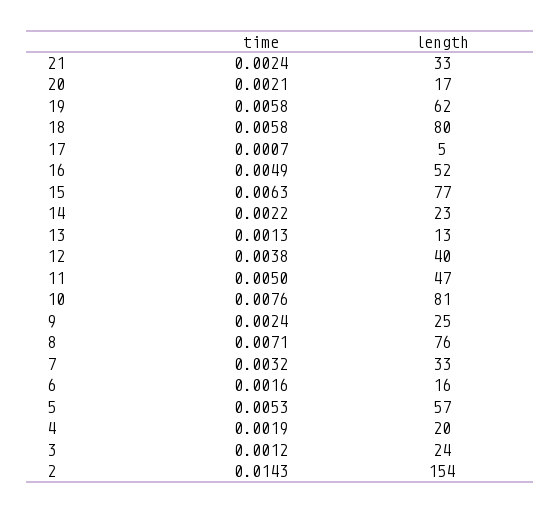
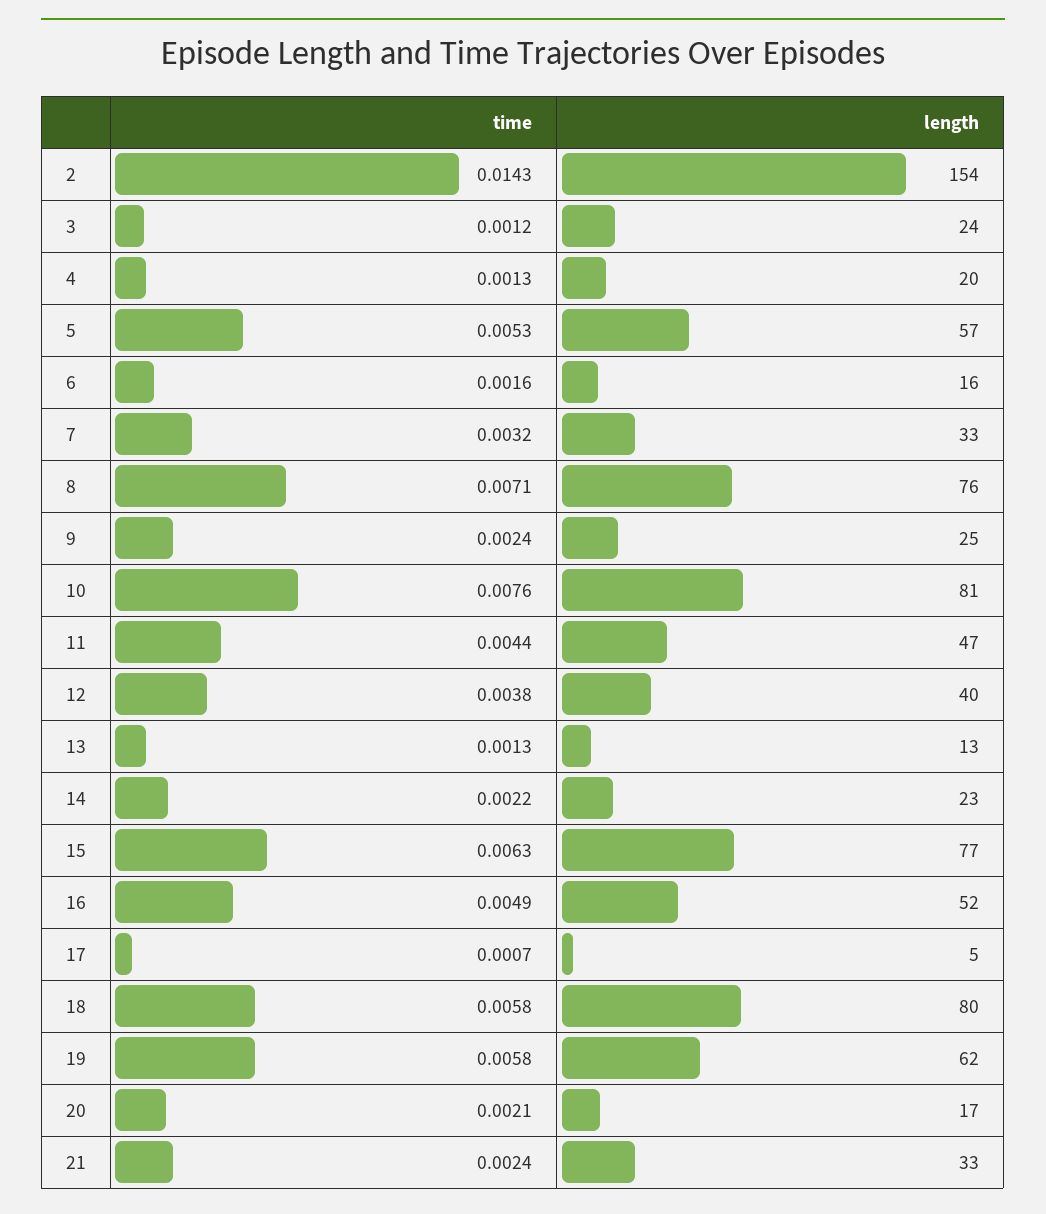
  {
    "time": {
      "21": 0.0024,
      "20": 0.0021,
      "19": 0.0058,
      "18": 0.0058,
      "17": 0.0007,
      "16": 0.0049,
      "15": 0.0063,
      "14": 0.0022,
      "13": 0.0013,
      "12": 0.0038,
-     "11": 0.005,
+     "11": 0.0044,
      "10": 0.0076,
      "9": 0.0024,
      "8": 0.0071,
      "7": 0.0032,
      "6": 0.0016,
      "5": 0.0053,
-     "4": 0.0019,
+     "4": 0.0013,
      "3": 0.0012,
      "2": 0.0143
    },
    "length": {
      "21": 33,
      "20": 17,
      "19": 62,
      "18": 80,
      "17": 5,
      "16": 52,
      "15": 77,
      "14": 23,
      "13": 13,
      "12": 40,
      "11": 47,
      "10": 81,
      "9": 25,
      "8": 76,
      "7": 33,
      "6": 16,
      "5": 57,
      "4": 20,
      "3": 24,
      "2": 154
    }
  }

